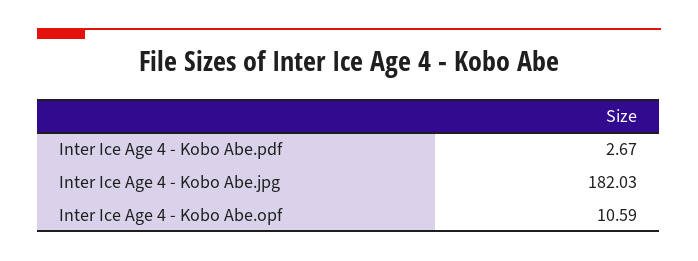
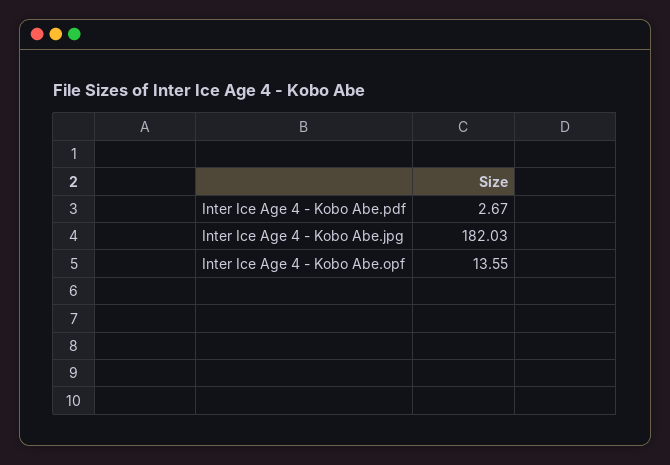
  {
    "Inter Ice Age 4 - Kobo Abe.pdf": 2.67,
    "Inter Ice Age 4 - Kobo Abe.jpg": 182.03,
-   "Inter Ice Age 4 - Kobo Abe.opf": 10.59
+   "Inter Ice Age 4 - Kobo Abe.opf": 13.55
  }

